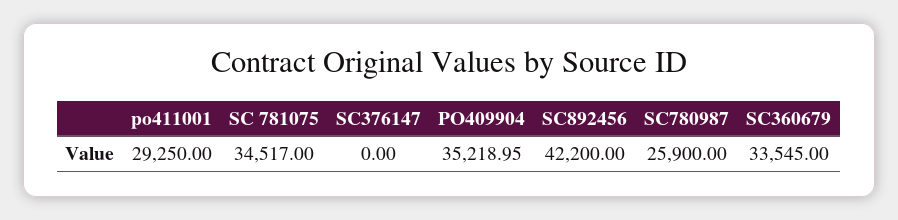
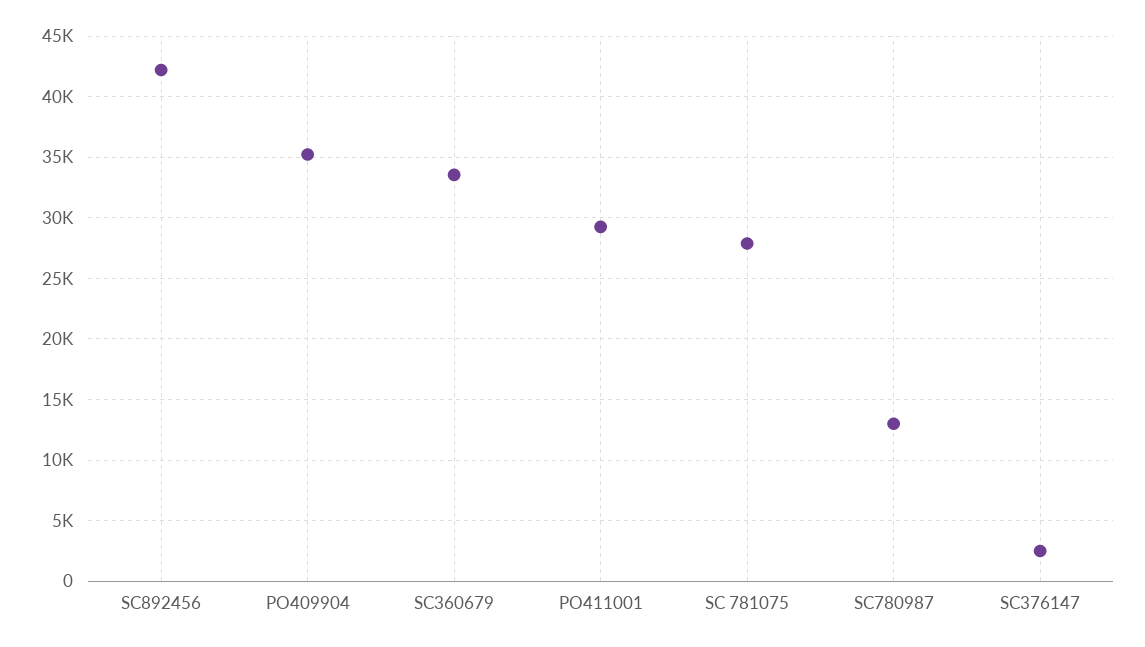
  {
    "po411001": 29250,
-   "SC 781075": 34517,
+   "SC 781075": 28000,
-   "SC376147": 0,
+   "SC376147": 2500,
    "PO409904": 35218.95,
    "SC892456": 42200,
-   "SC780987": 25900,
+   "SC780987": 13000,
    "SC360679": 33545
  }

